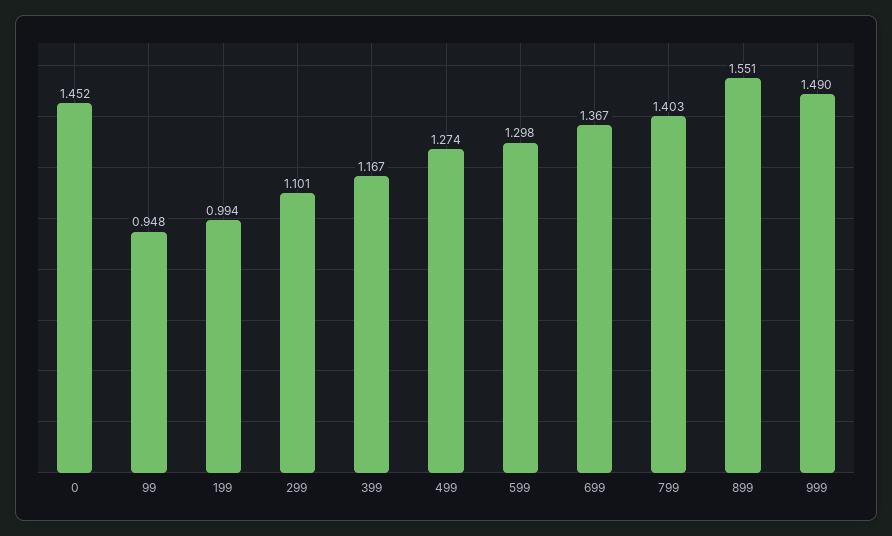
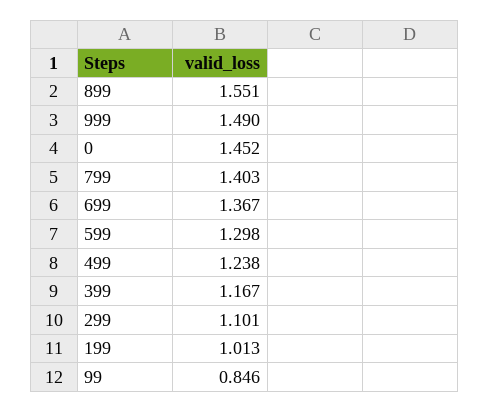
  {
    "0": 1.452,
-   "99": 0.948,
+   "99": 0.846,
-   "199": 0.994,
+   "199": 1.013,
    "299": 1.101,
    "399": 1.167,
-   "499": 1.274,
+   "499": 1.238,
    "599": 1.298,
    "699": 1.367,
    "799": 1.403,
    "899": 1.551,
    "999": 1.49
  }

